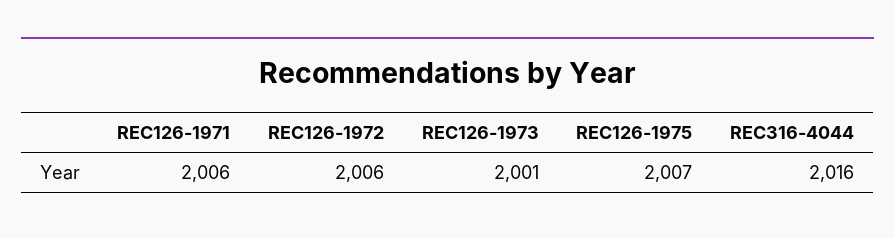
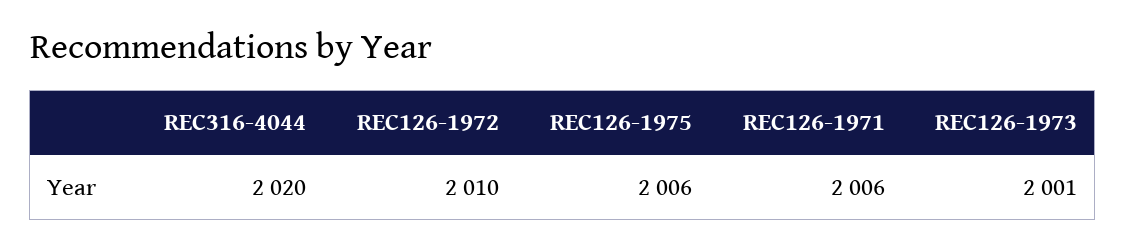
  {
    "REC126-1971": 2006,
-   "REC126-1972": 2006,
+   "REC126-1972": 2010,
    "REC126-1973": 2001,
-   "REC126-1975": 2007,
+   "REC126-1975": 2006,
-   "REC316-4044": 2016
+   "REC316-4044": 2020
  }

